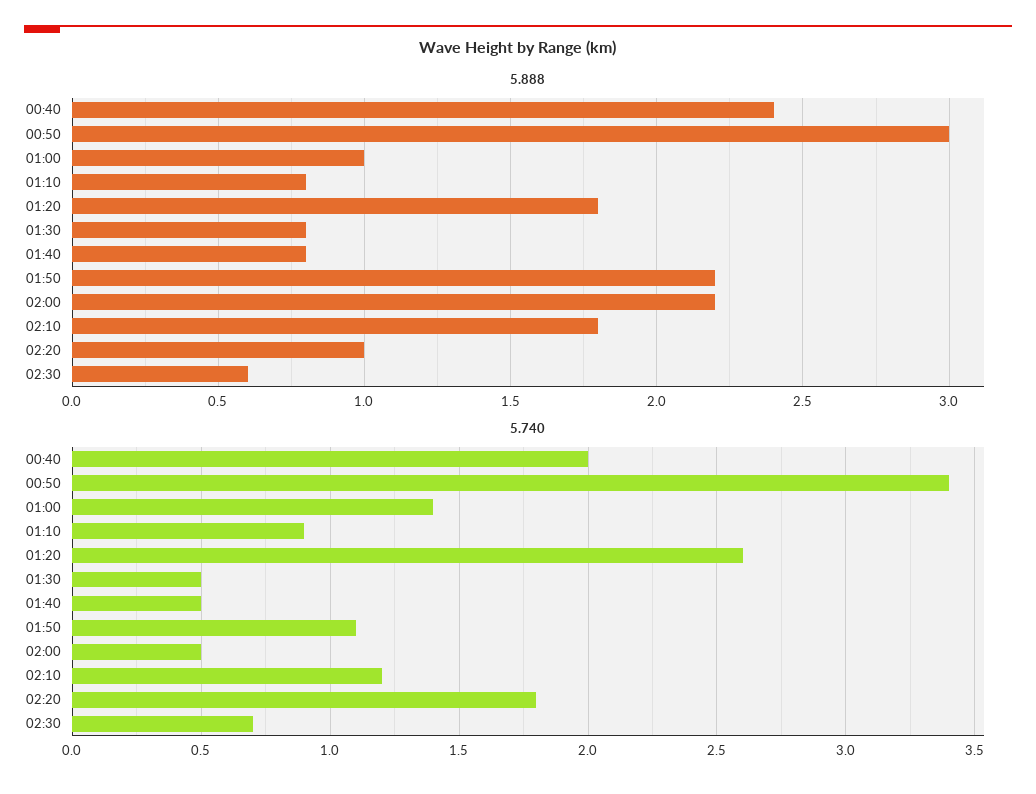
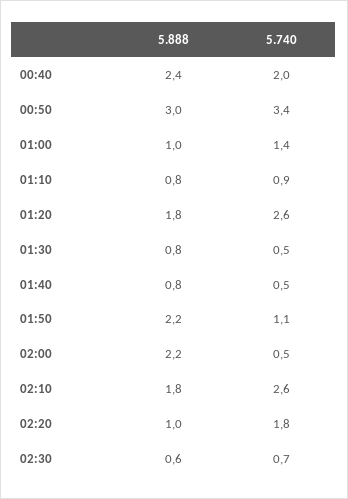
  {
    "5.888": {
      "00:40": 2.4,
      "00:50": 3,
      "01:00": 1,
      "01:10": 0.8,
      "01:20": 1.8,
      "01:30": 0.8,
      "01:40": 0.8,
      "01:50": 2.2,
      "02:00": 2.2,
      "02:10": 1.8,
      "02:20": 1,
      "02:30": 0.6
    },
    "5.740": {
      "00:40": 2,
      "00:50": 3.4,
      "01:00": 1.4,
      "01:10": 0.9,
      "01:20": 2.6,
      "01:30": 0.5,
      "01:40": 0.5,
      "01:50": 1.1,
      "02:00": 0.5,
-     "02:10": 1.2,
+     "02:10": 2.6,
      "02:20": 1.8,
      "02:30": 0.7
    }
  }

